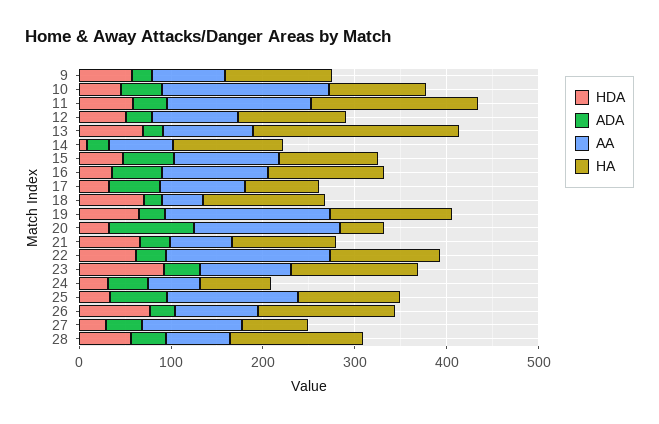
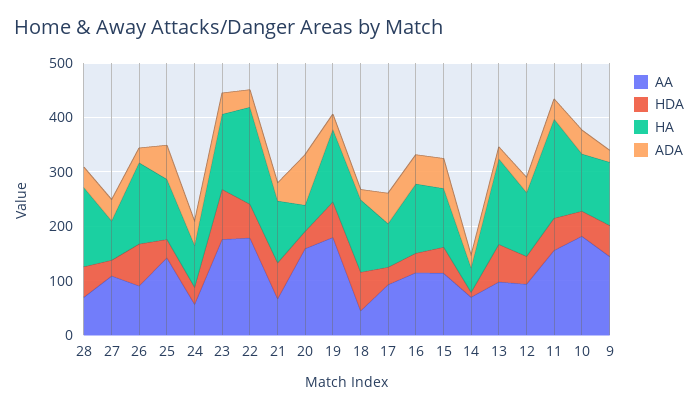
  {
    "HDA": {
      "9": 60,
      "10": 40,
      "11": 60,
      "12": 60,
      "13": 60,
      "14": 0,
      "15": 40,
      "16": 40,
      "17": 40,
      "18": 80,
      "19": 60,
      "20": 40,
      "21": 60,
      "22": 60,
      "23": 100,
      "24": 40,
      "25": 40,
      "26": 80,
      "27": 20,
      "28": 60
    },
    "ADA": {
      "9": 20,
      "10": 40,
      "11": 40,
      "12": 20,
      "13": 20,
      "14": 20,
      "15": 60,
      "16": 60,
      "17": 60,
      "18": 20,
      "19": 20,
      "20": 100,
      "21": 40,
      "22": 40,
      "23": 40,
      "24": 40,
      "25": 60,
      "26": 20,
      "27": 40,
      "28": 40
    },
    "AA": {
-     "9": 80,
+     "9": 140,
      "10": 180,
      "11": 160,
      "12": 100,
      "13": 100,
      "14": 80,
      "15": 120,
      "16": 120,
      "17": 100,
      "18": 40,
      "19": 180,
      "20": 160,
      "21": 60,
      "22": 180,
-     "23": 100,
+     "23": 180,
      "24": 60,
      "25": 140,
      "26": 100,
      "27": 100,
      "28": 80
    },
    "HA": {
      "9": 120,
      "10": 100,
      "11": 180,
      "12": 120,
-     "13": 220,
+     "13": 160,
-     "14": 120,
+     "14": 40,
      "15": 100,
      "16": 120,
      "17": 80,
      "18": 140,
      "19": 140,
      "20": 40,
      "21": 120,
-     "22": 120,
+     "22": 180,
      "23": 140,
      "24": 80,
      "25": 120,
      "26": 140,
      "27": 80,
      "28": 140
    }
  }

